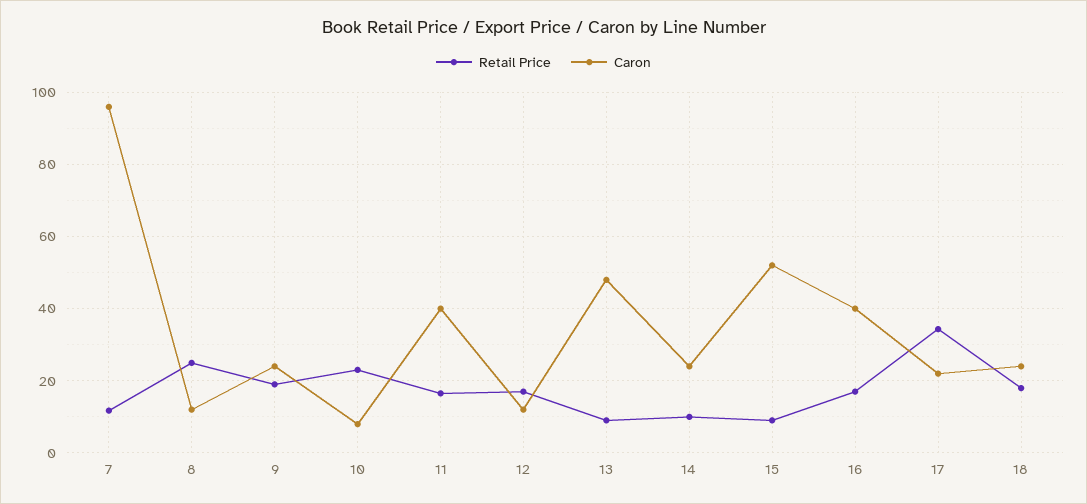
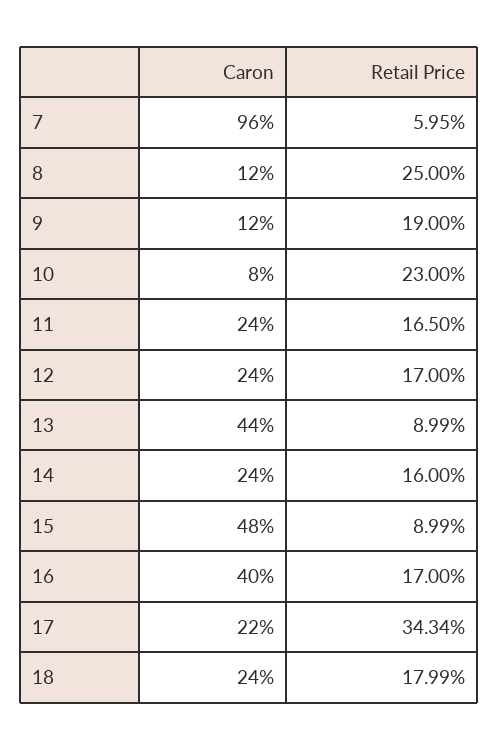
  {
    "Retail Price": {
-     "7": 12,
+     "7": 5.95,
      "8": 25,
      "9": 19,
      "10": 23,
      "11": 16.5,
      "12": 17,
      "13": 8.99,
-     "14": 10,
+     "14": 16,
      "15": 8.99,
      "16": 17,
      "17": 34.34,
      "18": 17.99
    },
    "Caron": {
      "7": 96,
      "8": 12,
-     "9": 24,
+     "9": 12,
      "10": 8,
-     "11": 40,
+     "11": 24,
-     "12": 12,
+     "12": 24,
-     "13": 48,
+     "13": 44,
      "14": 24,
-     "15": 52,
+     "15": 48,
      "16": 40,
      "17": 22,
      "18": 24
    }
  }

